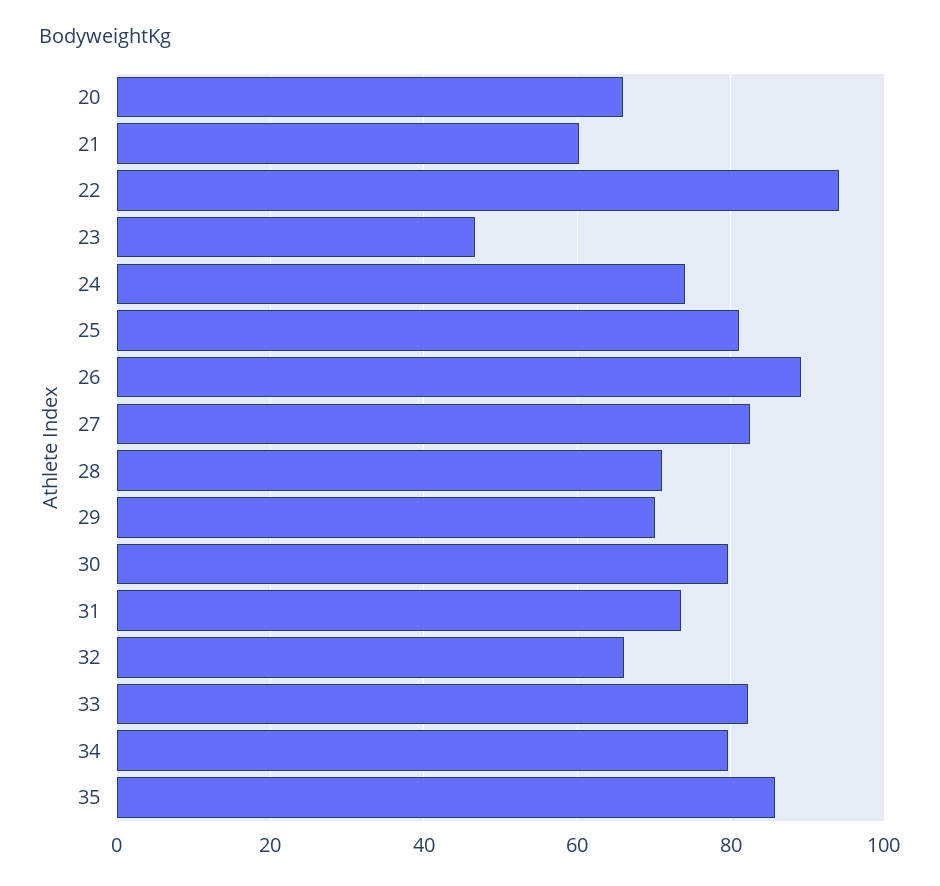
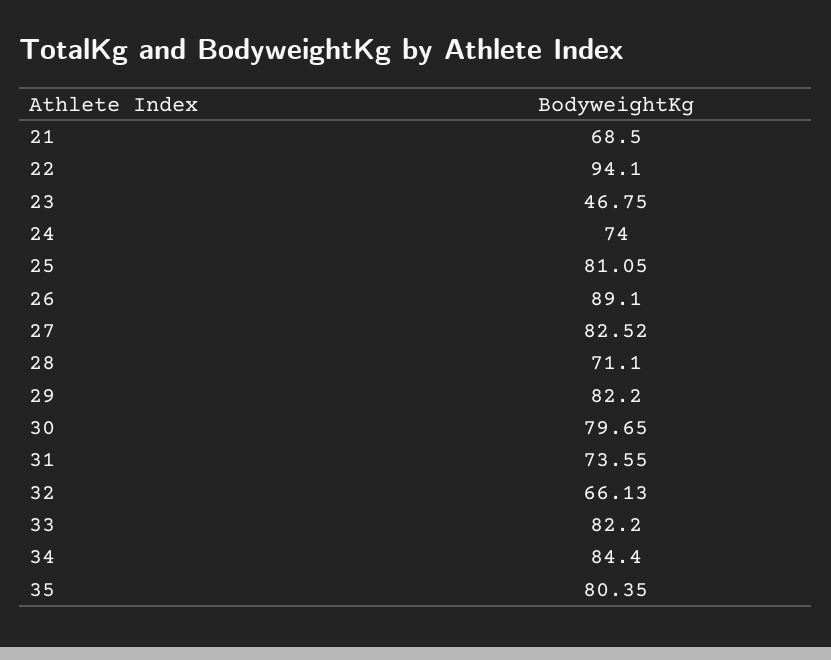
  {
-   "20": 66,
-   "21": 60,
+   "21": 68.5,
    "22": 94.1,
    "23": 46.75,
    "24": 74,
    "25": 81.05,
    "26": 89.1,
    "27": 82.52,
    "28": 71.1,
-   "29": 70,
+   "29": 82.2,
    "30": 79.65,
    "31": 73.55,
    "32": 66.13,
    "33": 82.2,
-   "34": 80,
+   "34": 84.4,
-   "35": 86
+   "35": 80.35
  }

